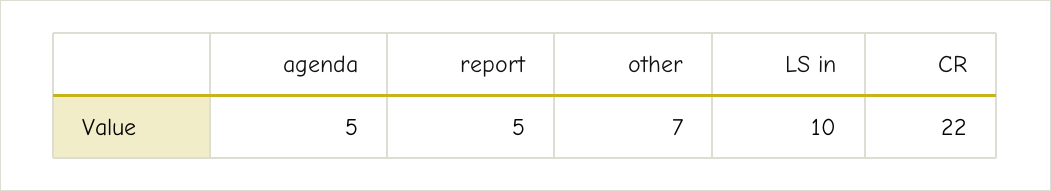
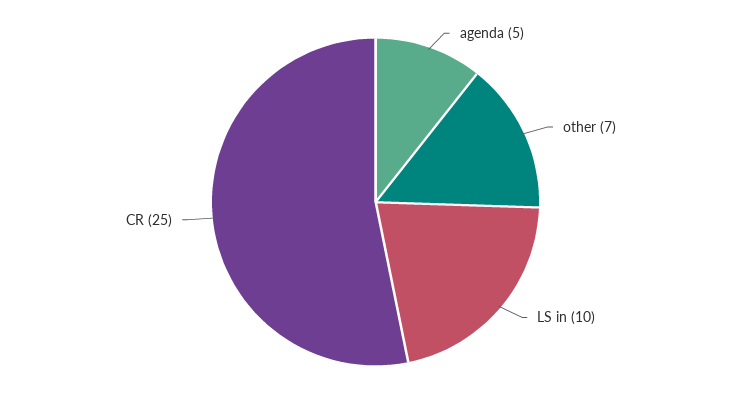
  {
    "agenda": 5,
-   "report": 5,
    "other": 7,
    "LS in": 10,
-   "CR": 22
+   "CR": 25
  }

